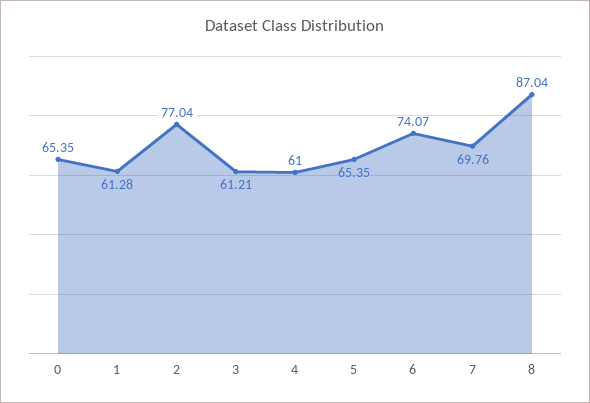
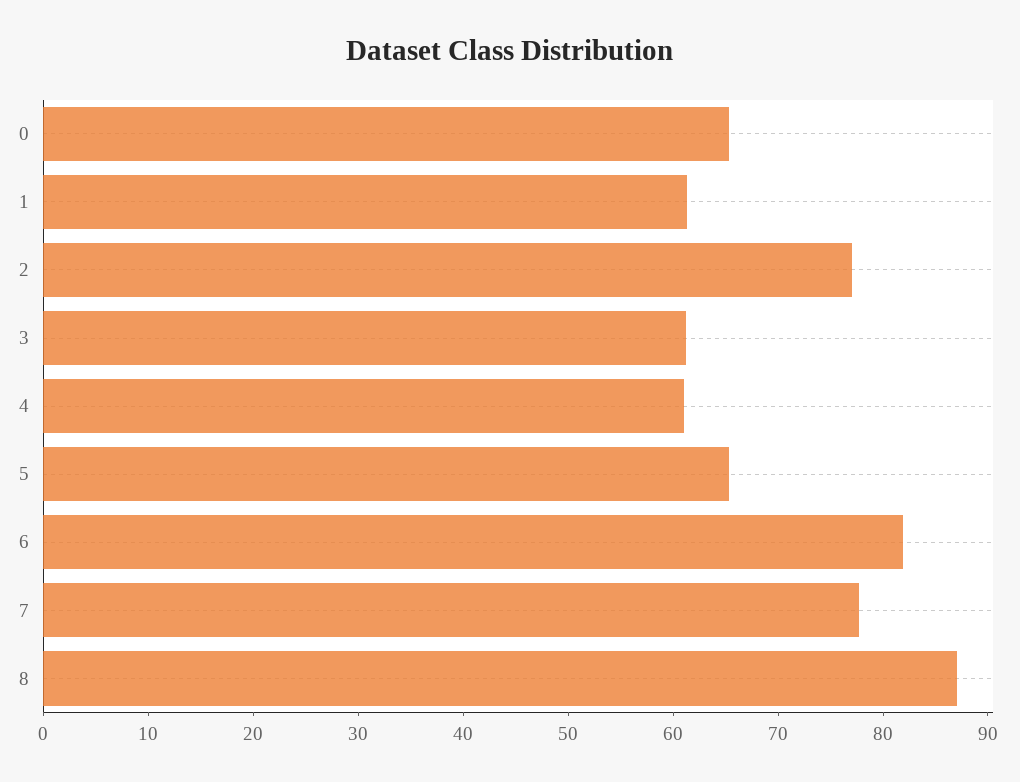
  {
    "0": 65.35,
    "1": 61.28,
    "2": 77.04,
    "3": 61.21,
    "4": 61,
    "5": 65.35,
-   "6": 74.07,
+   "6": 82,
-   "7": 69.76,
+   "7": 78,
    "8": 87.04
  }

